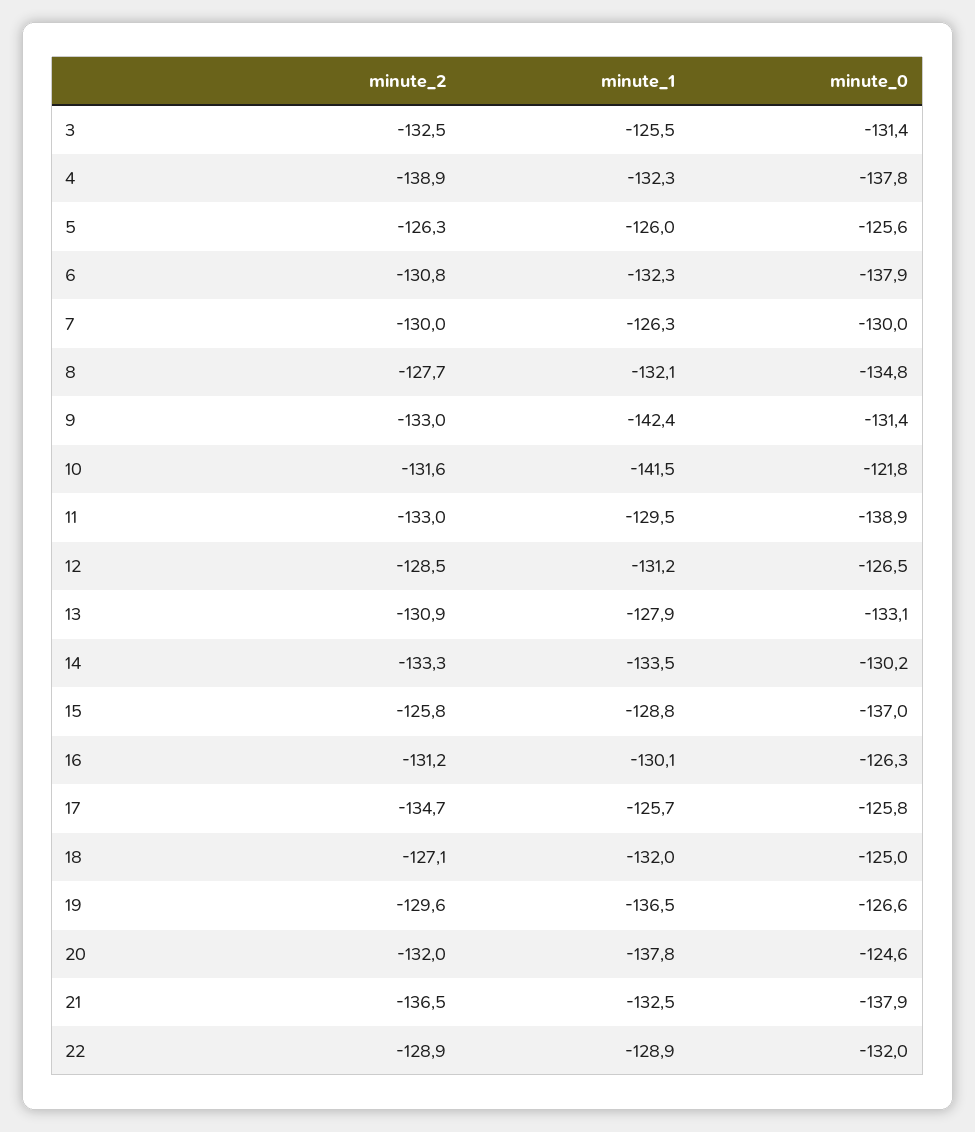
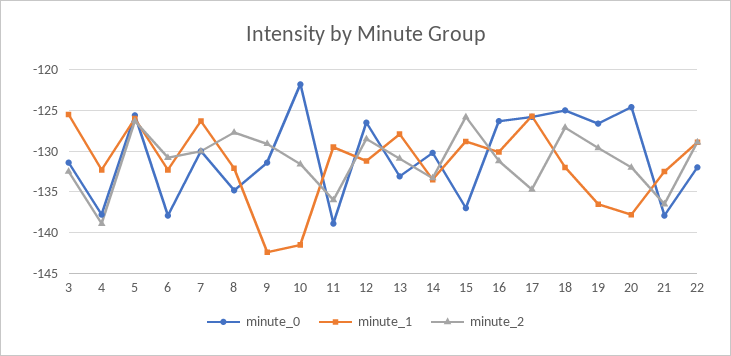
  {
    "minute_2": {
      "3": -132.5,
      "4": -138.9,
      "5": -126.3,
      "6": -130.8,
      "7": -130,
      "8": -127.7,
-     "9": -133,
+     "9": -129,
      "10": -131.6,
-     "11": -133,
+     "11": -136,
      "12": -128.5,
      "13": -130.9,
      "14": -133.3,
      "15": -125.8,
      "16": -131.2,
      "17": -134.7,
      "18": -127.1,
      "19": -129.6,
      "20": -132,
      "21": -136.5,
      "22": -128.9
    },
    "minute_1": {
      "3": -125.5,
      "4": -132.3,
      "5": -126,
      "6": -132.3,
      "7": -126.3,
      "8": -132.1,
      "9": -142.4,
      "10": -141.5,
      "11": -129.5,
      "12": -131.2,
      "13": -127.9,
      "14": -133.5,
      "15": -128.8,
      "16": -130.1,
      "17": -125.7,
      "18": -132,
      "19": -136.5,
      "20": -137.8,
      "21": -132.5,
      "22": -128.9
    },
    "minute_0": {
      "3": -131.4,
      "4": -137.8,
      "5": -125.6,
      "6": -137.9,
      "7": -130,
      "8": -134.8,
      "9": -131.4,
      "10": -121.8,
      "11": -138.9,
      "12": -126.5,
      "13": -133.1,
      "14": -130.2,
      "15": -137,
      "16": -126.3,
      "17": -125.8,
      "18": -125,
      "19": -126.6,
      "20": -124.6,
      "21": -137.9,
      "22": -132
    }
  }

